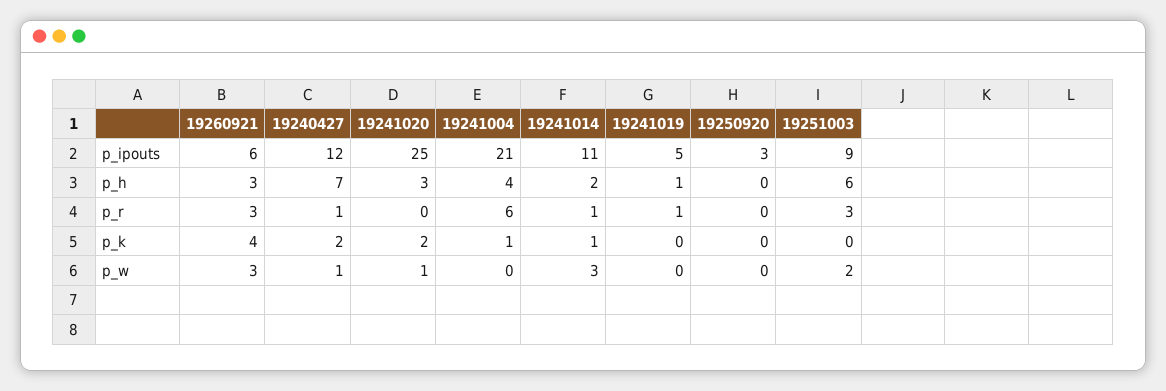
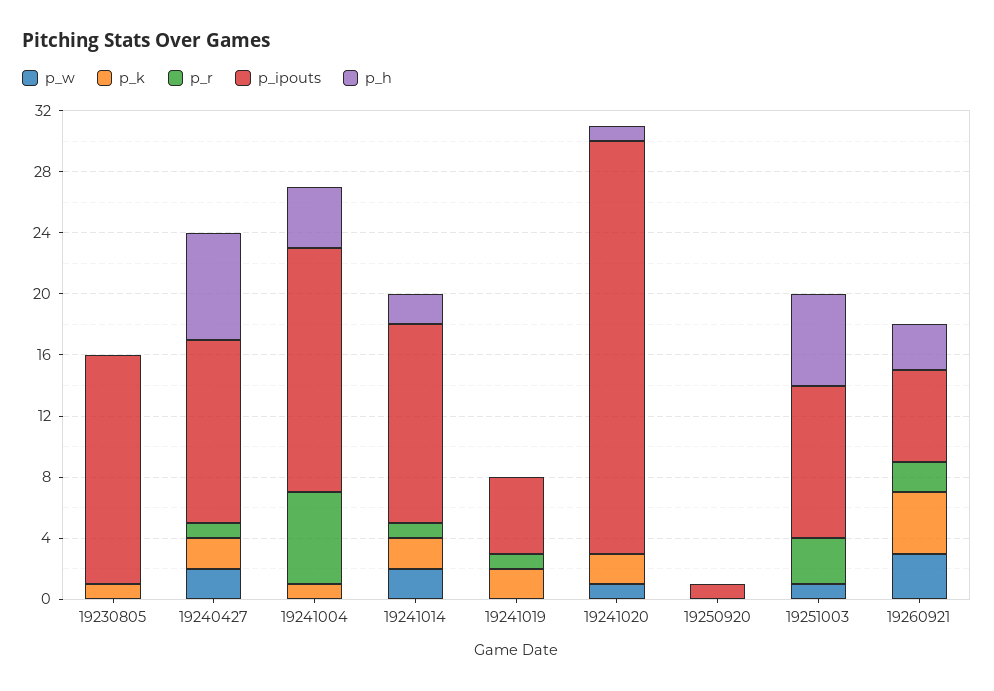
  {
    "p_ipouts": {
      "19260921": 6,
      "19240427": 12,
-     "19241020": 25,
+     "19241020": 27,
-     "19241004": 21,
+     "19241004": 16,
-     "19241014": 11,
+     "19241014": 13,
      "19241019": 5,
-     "19250920": 3,
+     "19250920": 1,
-     "19251003": 9
+     "19251003": 10,
+     "19230805": 15
    },
    "p_h": {
      "19260921": 3,
      "19240427": 7,
-     "19241020": 3,
+     "19241020": 1,
      "19241004": 4,
      "19241014": 2,
-     "19241019": 1,
+     "19241019": 0,
      "19250920": 0,
-     "19251003": 6
+     "19251003": 6,
+     "19230805": 0
    },
    "p_r": {
-     "19260921": 3,
+     "19260921": 2,
      "19240427": 1,
      "19241020": 0,
      "19241004": 6,
      "19241014": 1,
      "19241019": 1,
      "19250920": 0,
-     "19251003": 3
+     "19251003": 3,
+     "19230805": 0
    },
    "p_k": {
      "19260921": 4,
      "19240427": 2,
      "19241020": 2,
      "19241004": 1,
-     "19241014": 1,
+     "19241014": 2,
-     "19241019": 0,
+     "19241019": 2,
      "19250920": 0,
-     "19251003": 0
+     "19251003": 0,
+     "19230805": 1
    },
    "p_w": {
      "19260921": 3,
-     "19240427": 1,
+     "19240427": 2,
      "19241020": 1,
      "19241004": 0,
-     "19241014": 3,
+     "19241014": 2,
      "19241019": 0,
      "19250920": 0,
-     "19251003": 2
+     "19251003": 1,
+     "19230805": 0
    }
  }

